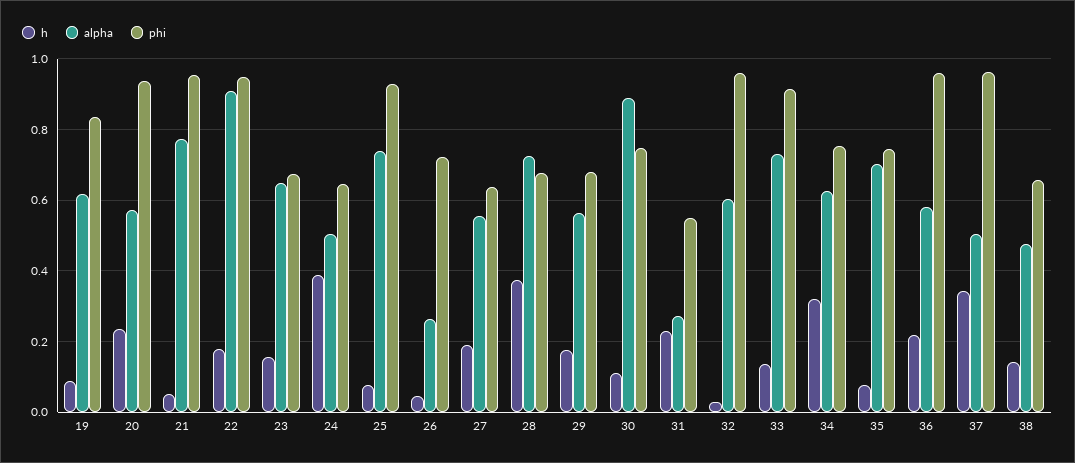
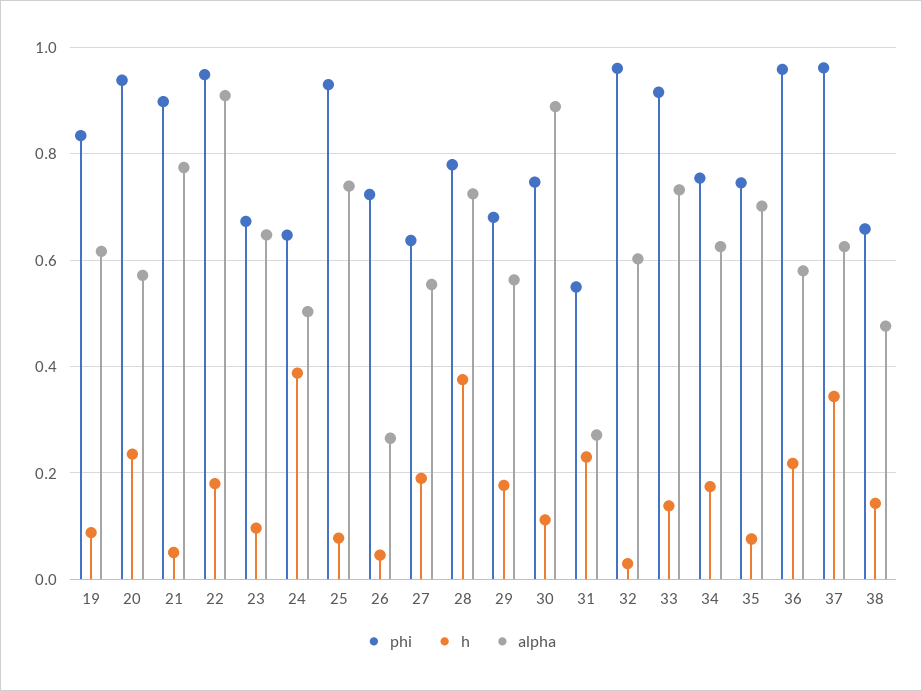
  {
    "h": {
      "19": 0.08,
      "20": 0.24,
      "21": 0.06,
      "22": 0.18,
-     "23": 0.16,
+     "23": 0.1,
      "24": 0.38,
      "25": 0.08,
      "26": 0.04,
      "27": 0.18,
      "28": 0.38,
      "29": 0.18,
      "30": 0.12,
      "31": 0.24,
      "32": 0.02,
      "33": 0.14,
-     "34": 0.32,
+     "34": 0.18,
      "35": 0.08,
      "36": 0.22,
      "37": 0.34,
      "38": 0.14
    },
    "alpha": {
      "19": 0.62,
      "20": 0.58,
      "21": 0.78,
      "22": 0.9,
      "23": 0.64,
      "24": 0.5,
      "25": 0.74,
      "26": 0.26,
      "27": 0.56,
      "28": 0.72,
      "29": 0.56,
      "30": 0.88,
      "31": 0.28,
      "32": 0.6,
      "33": 0.74,
      "34": 0.62,
      "35": 0.7,
      "36": 0.58,
-     "37": 0.5,
+     "37": 0.62,
      "38": 0.48
    },
    "phi": {
      "19": 0.84,
      "20": 0.94,
-     "21": 0.96,
+     "21": 0.9,
      "22": 0.94,
      "23": 0.68,
      "24": 0.64,
      "25": 0.94,
      "26": 0.72,
      "27": 0.64,
-     "28": 0.68,
+     "28": 0.78,
      "29": 0.68,
      "30": 0.74,
      "31": 0.54,
      "32": 0.96,
      "33": 0.92,
      "34": 0.76,
      "35": 0.74,
      "36": 0.96,
      "37": 0.96,
      "38": 0.66
    }
  }

